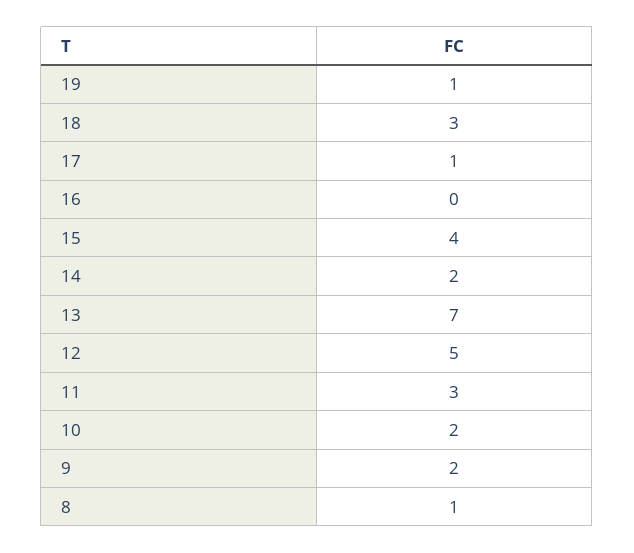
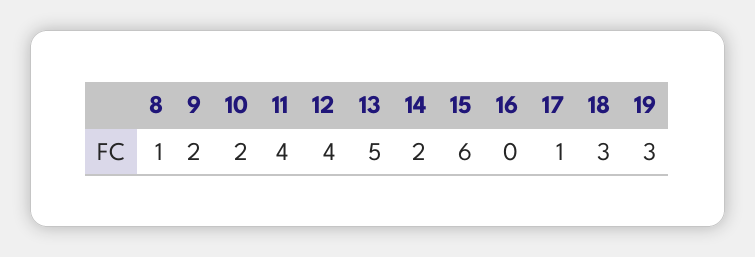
  {
-   "19": 1,
+   "19": 3,
    "18": 3,
    "17": 1,
    "16": 0,
-   "15": 4,
+   "15": 6,
    "14": 2,
-   "13": 7,
+   "13": 5,
-   "12": 5,
+   "12": 4,
-   "11": 3,
+   "11": 4,
    "10": 2,
    "9": 2,
    "8": 1
  }

